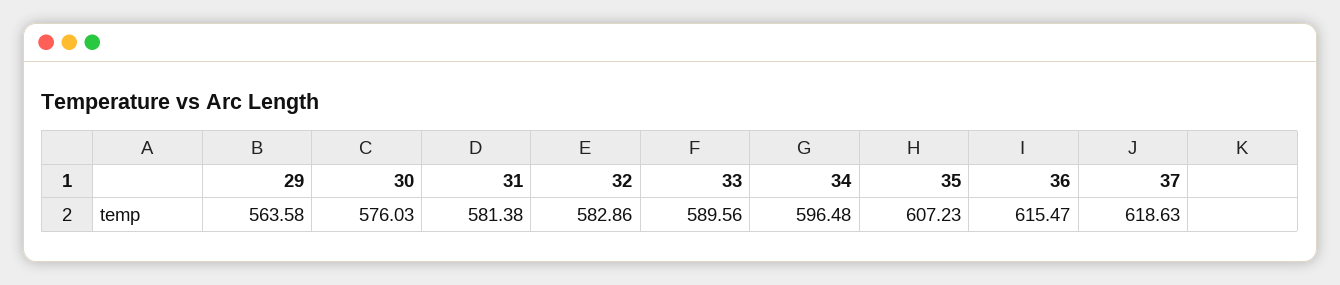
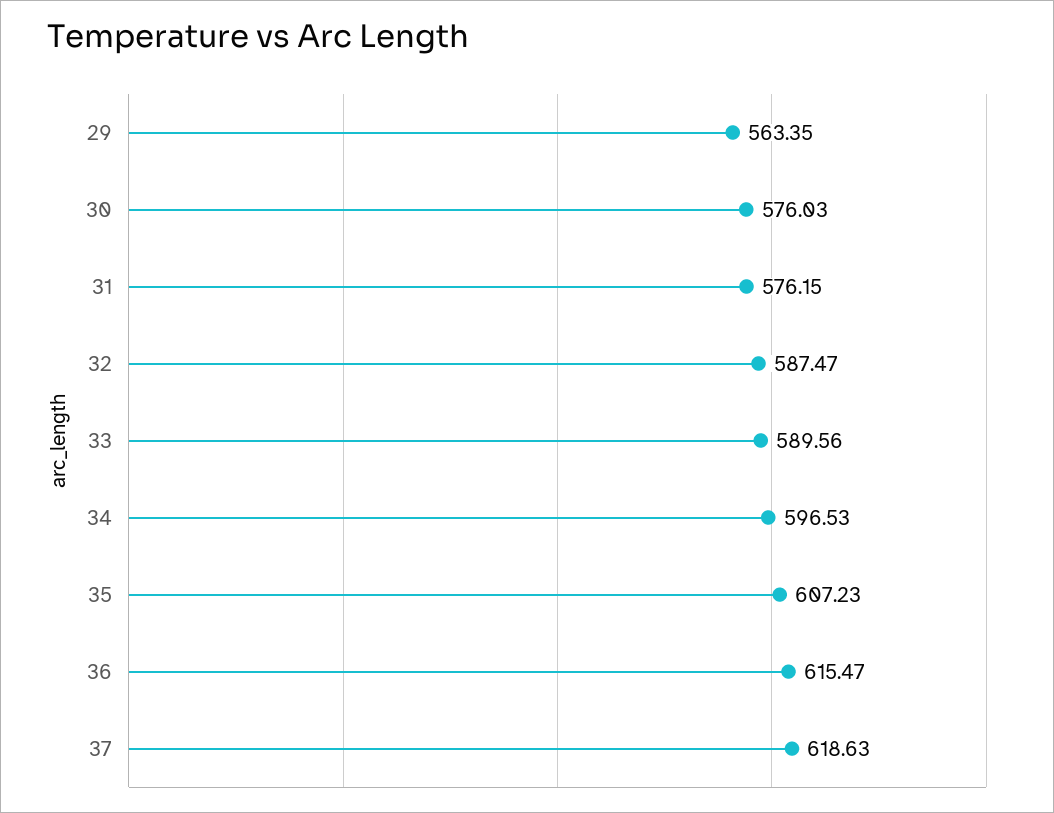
  {
-   "29": 563.58,
+   "29": 563.35,
    "30": 576.03,
-   "31": 581.38,
+   "31": 576.15,
-   "32": 582.86,
+   "32": 587.47,
    "33": 589.56,
-   "34": 596.48,
+   "34": 596.53,
    "35": 607.23,
    "36": 615.47,
    "37": 618.63
  }

